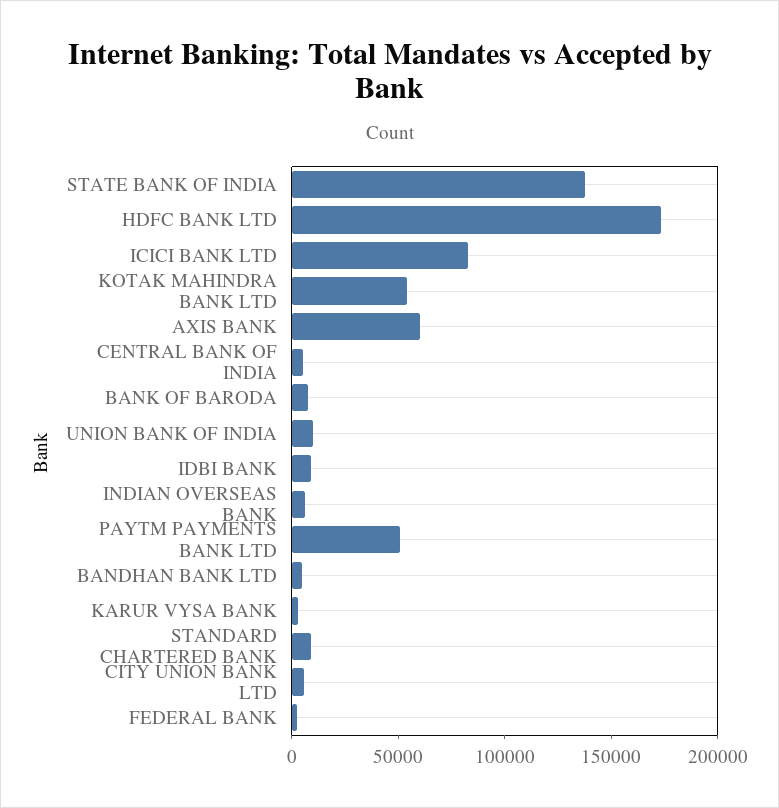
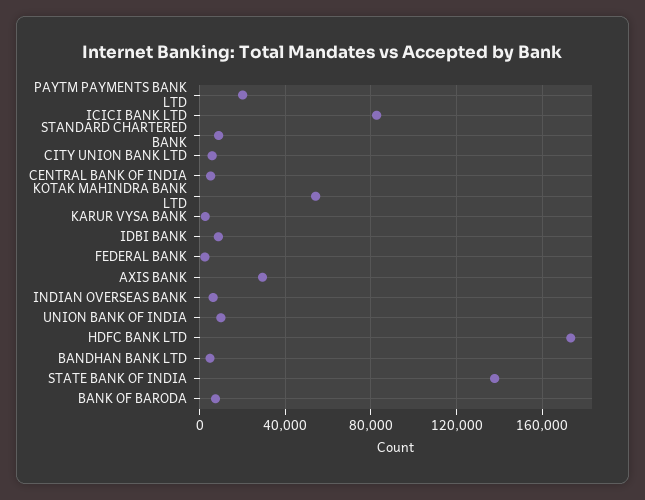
  {
    "STATE BANK OF INDIA": 140000,
    "HDFC BANK LTD": 175000,
    "ICICI BANK LTD": 85000,
    "KOTAK MAHINDRA BANK LTD": 55000,
-   "AXIS BANK": 60000,
+   "AXIS BANK": 30000,
    "CENTRAL BANK OF INDIA": 5000,
    "BANK OF BARODA": 5000,
    "UNION BANK OF INDIA": 10000,
    "IDBI BANK": 10000,
    "INDIAN OVERSEAS BANK": 5000,
-   "PAYTM PAYMENTS BANK LTD": 50000,
+   "PAYTM PAYMENTS BANK LTD": 20000,
    "BANDHAN BANK LTD": 5000,
    "KARUR VYSA BANK": 5000,
    "STANDARD CHARTERED BANK": 10000,
    "CITY UNION BANK LTD": 5000,
    "FEDERAL BANK": 0
  }

